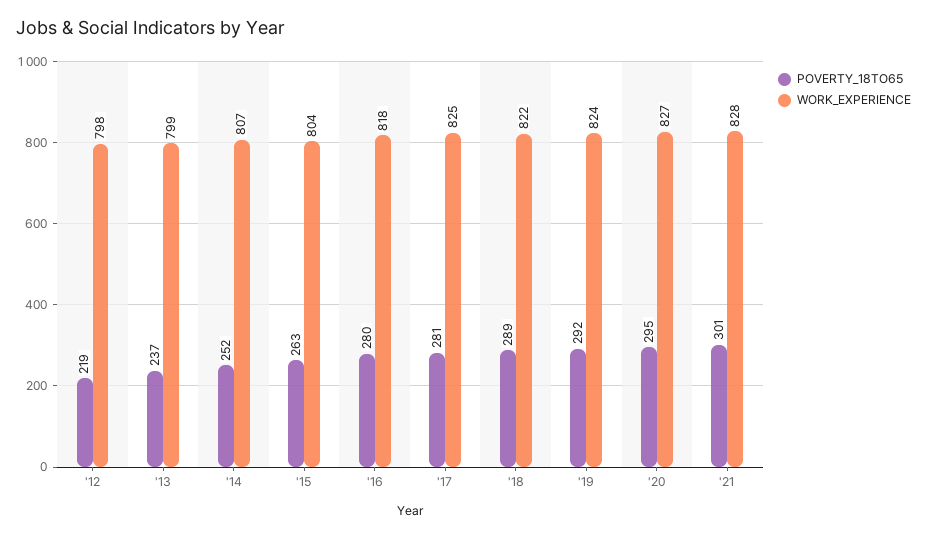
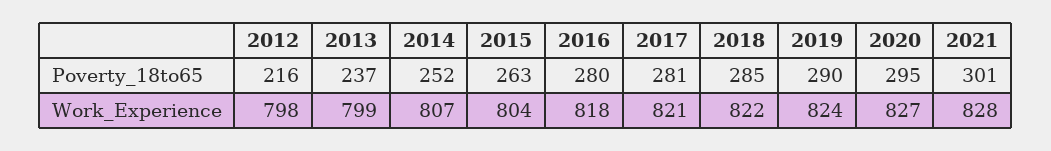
  {
    "POVERTY_18TO65": {
-     "'12": 219,
+     "'12": 216,
      "'13": 237,
      "'14": 252,
      "'15": 263,
      "'16": 280,
      "'17": 281,
-     "'18": 289,
+     "'18": 285,
-     "'19": 292,
+     "'19": 290,
      "'20": 295,
      "'21": 301
    },
    "WORK_EXPERIENCE": {
      "'12": 798,
      "'13": 799,
      "'14": 807,
      "'15": 804,
      "'16": 818,
-     "'17": 825,
+     "'17": 821,
      "'18": 822,
      "'19": 824,
      "'20": 827,
      "'21": 828
    }
  }

